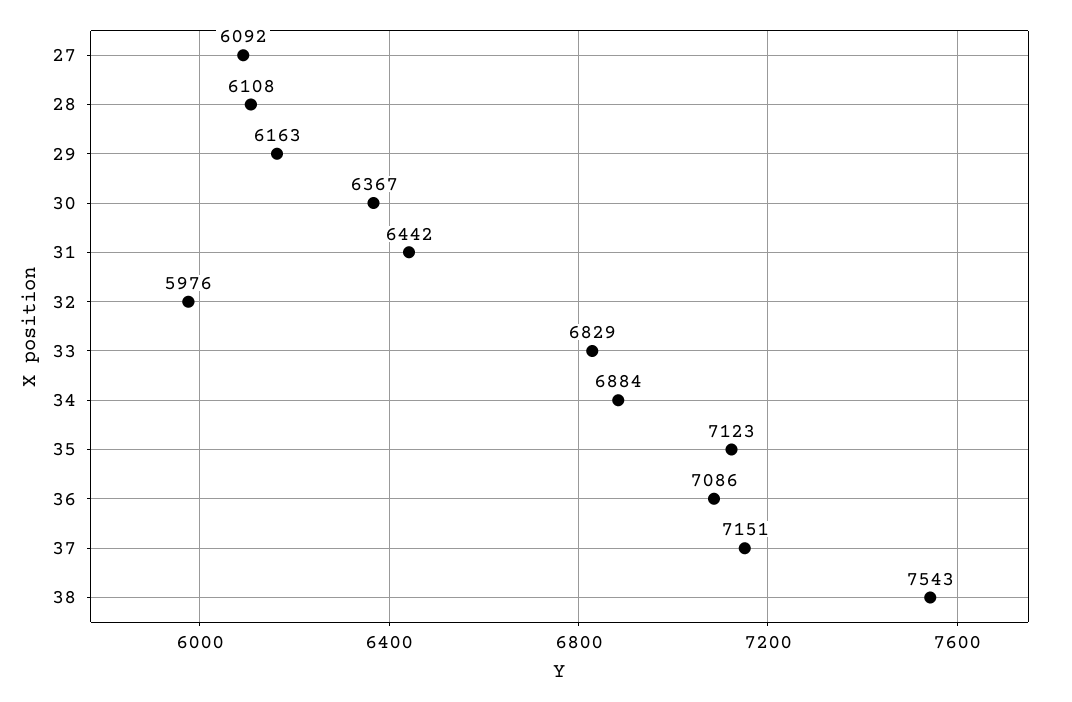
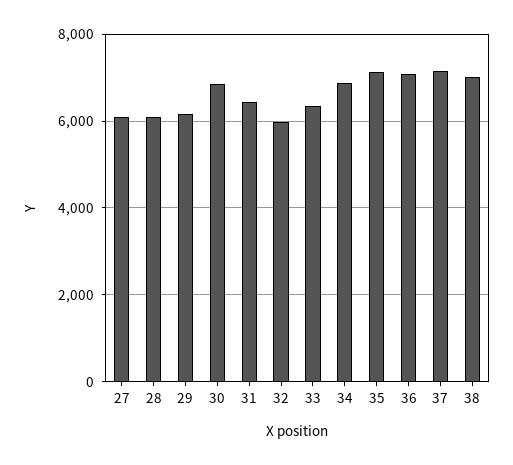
  {
    "27": 6092,
    "28": 6108,
    "29": 6163,
-   "30": 6367,
+   "30": 6800,
    "31": 6442,
    "32": 5976,
-   "33": 6829,
+   "33": 6400,
    "34": 6884,
    "35": 7123,
    "36": 7086,
    "37": 7151,
-   "38": 7543
+   "38": 7000
  }

